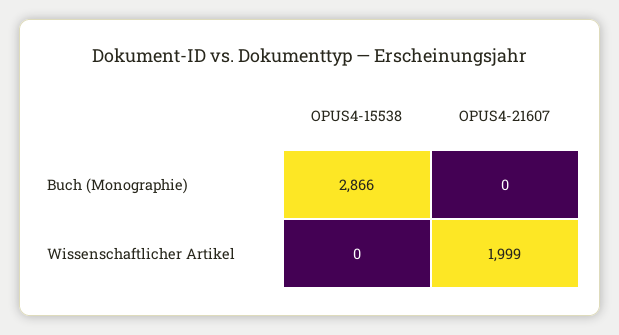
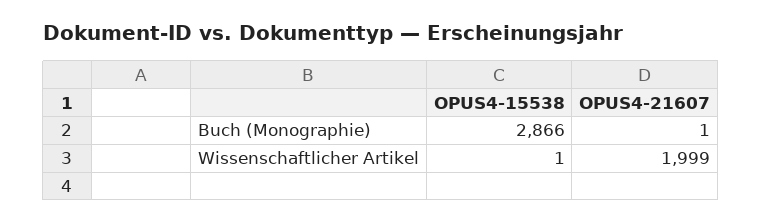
  {
    "OPUS4-15538": {
      "Buch (Monographie)": 2866,
-     "Wissenschaftlicher Artikel": 0
+     "Wissenschaftlicher Artikel": 1
    },
    "OPUS4-21607": {
-     "Buch (Monographie)": 0,
+     "Buch (Monographie)": 1,
      "Wissenschaftlicher Artikel": 1999
    }
  }

